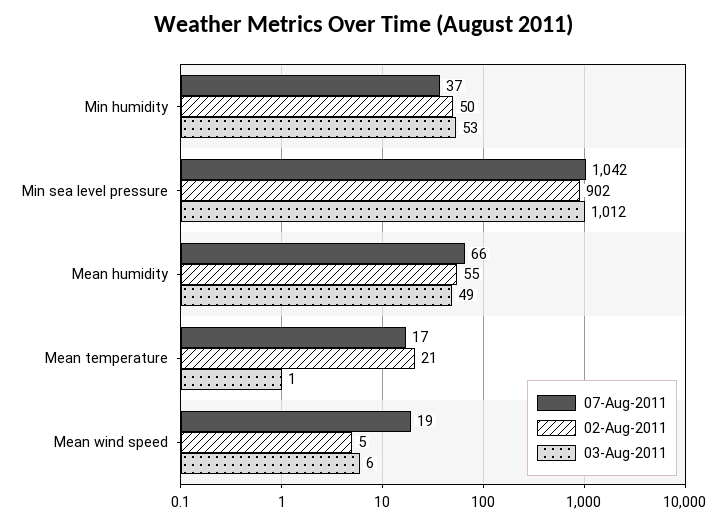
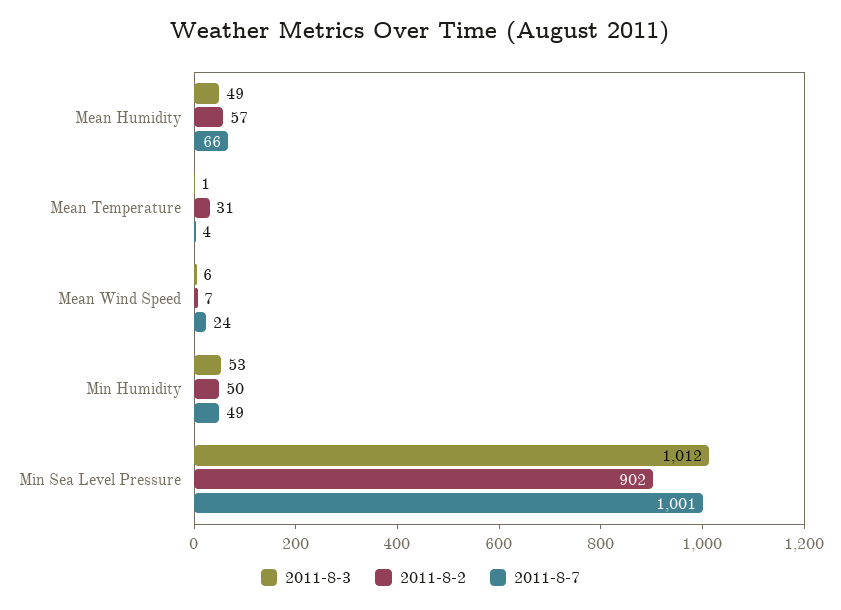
  {
    "07-Aug-2011": {
-     "Min humidity": 37,
+     "Min humidity": 49,
-     "Min sea level pressure": 1042,
+     "Min sea level pressure": 1001,
      "Mean humidity": 66,
-     "Mean temperature": 17,
+     "Mean temperature": 4,
-     "Mean wind speed": 19
+     "Mean wind speed": 24
    },
    "02-Aug-2011": {
      "Min humidity": 50,
      "Min sea level pressure": 902,
-     "Mean humidity": 55,
+     "Mean humidity": 57,
-     "Mean temperature": 21,
+     "Mean temperature": 31,
-     "Mean wind speed": 5
+     "Mean wind speed": 7
    },
    "03-Aug-2011": {
      "Min humidity": 53,
      "Min sea level pressure": 1012,
      "Mean humidity": 49,
      "Mean temperature": 1,
      "Mean wind speed": 6
    }
  }

